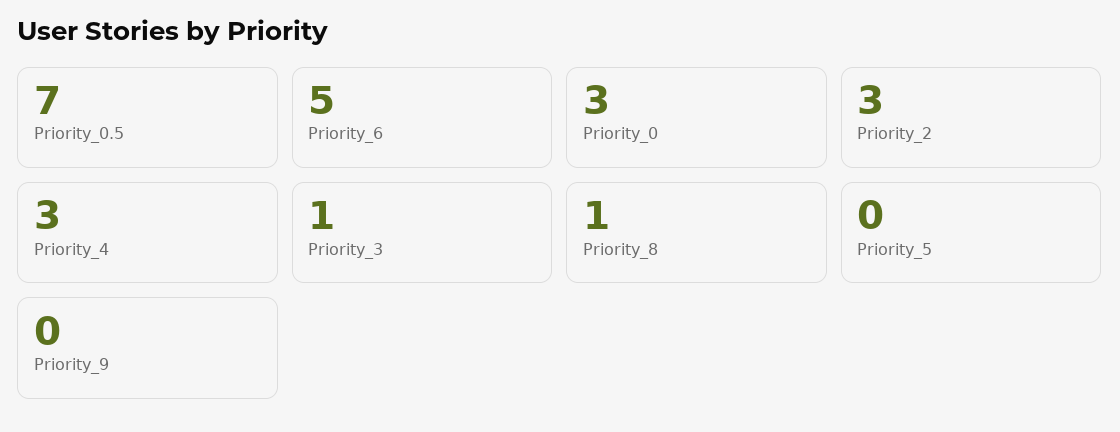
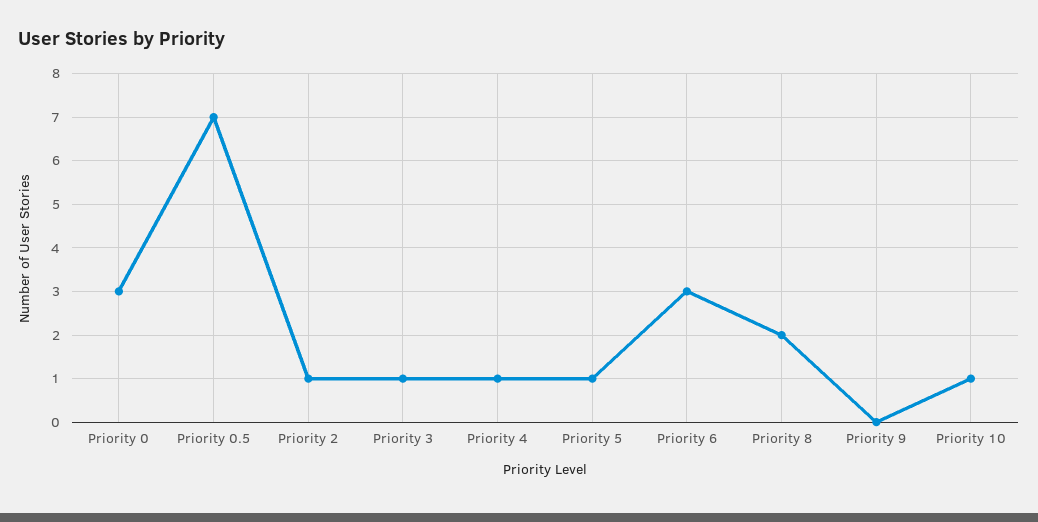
  {
    "Priority_0.5": 7,
-   "Priority_6": 5,
+   "Priority_6": 3,
    "Priority_0": 3,
-   "Priority_2": 3,
+   "Priority_2": 1,
-   "Priority_4": 3,
+   "Priority_4": 1,
    "Priority_3": 1,
-   "Priority_8": 1,
+   "Priority_8": 2,
-   "Priority_5": 0,
+   "Priority_5": 1,
-   "Priority_9": 0
+   "Priority_9": 0,
+   "Priority 10": 1
  }

